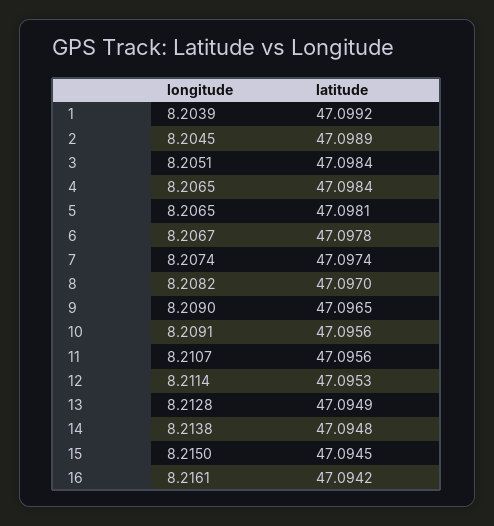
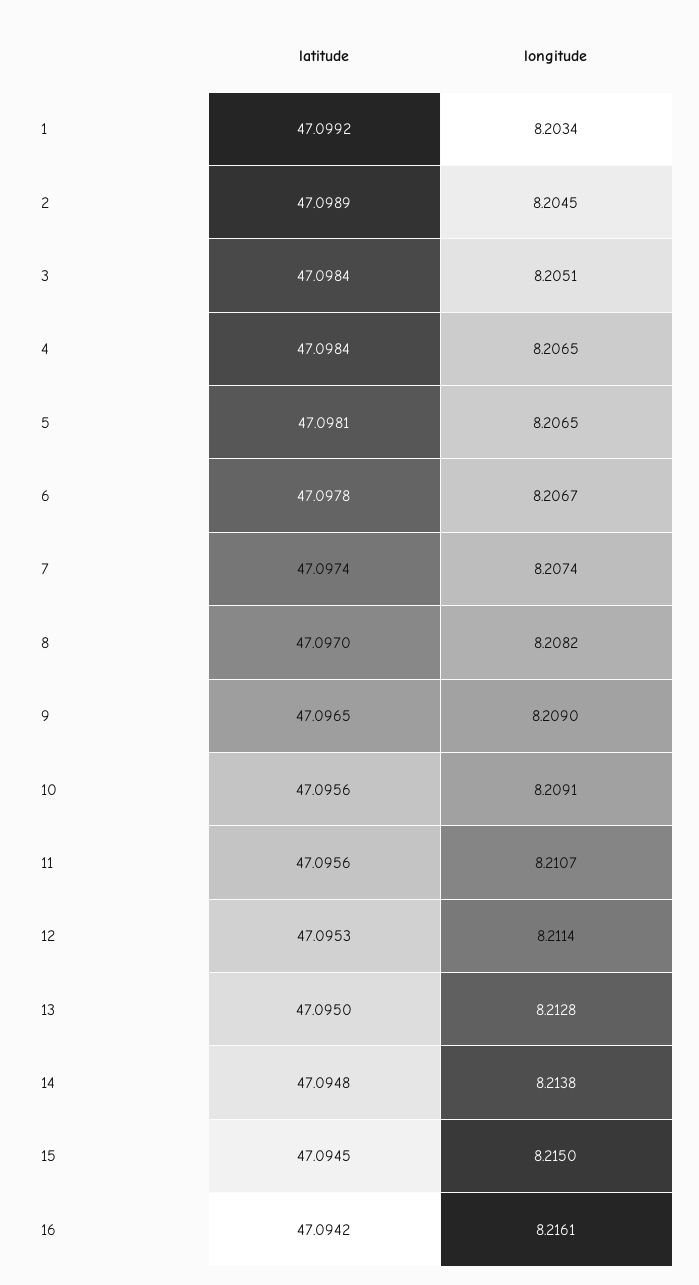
  {
    "longitude": {
-     "1": 8.2039,
+     "1": 8.2034,
      "2": 8.2045,
      "3": 8.2051,
      "4": 8.2065,
      "5": 8.2065,
      "6": 8.2067,
      "7": 8.2074,
      "8": 8.2082,
      "9": 8.209,
      "10": 8.2091,
      "11": 8.2107,
      "12": 8.2114,
      "13": 8.2128,
      "14": 8.2138,
      "15": 8.215,
      "16": 8.2161
    },
    "latitude": {
      "1": 47.0992,
      "2": 47.0989,
      "3": 47.0984,
      "4": 47.0984,
      "5": 47.0981,
      "6": 47.0978,
      "7": 47.0974,
      "8": 47.097,
      "9": 47.0965,
      "10": 47.0956,
      "11": 47.0956,
      "12": 47.0953,
-     "13": 47.0949,
+     "13": 47.095,
      "14": 47.0948,
      "15": 47.0945,
      "16": 47.0942
    }
  }

